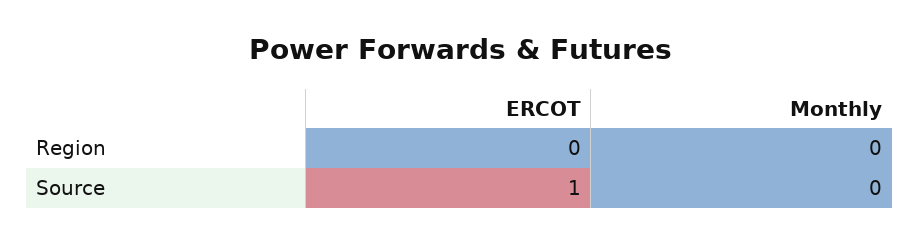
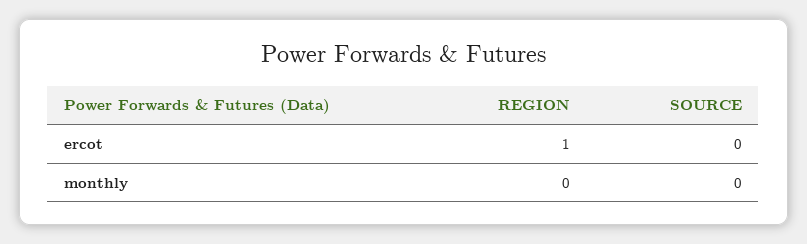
  {
    "ERCOT": {
-     "Region": 0,
+     "Region": 1,
-     "Source": 1
+     "Source": 0
    },
    "Monthly": {
      "Region": 0,
      "Source": 0
    }
  }

